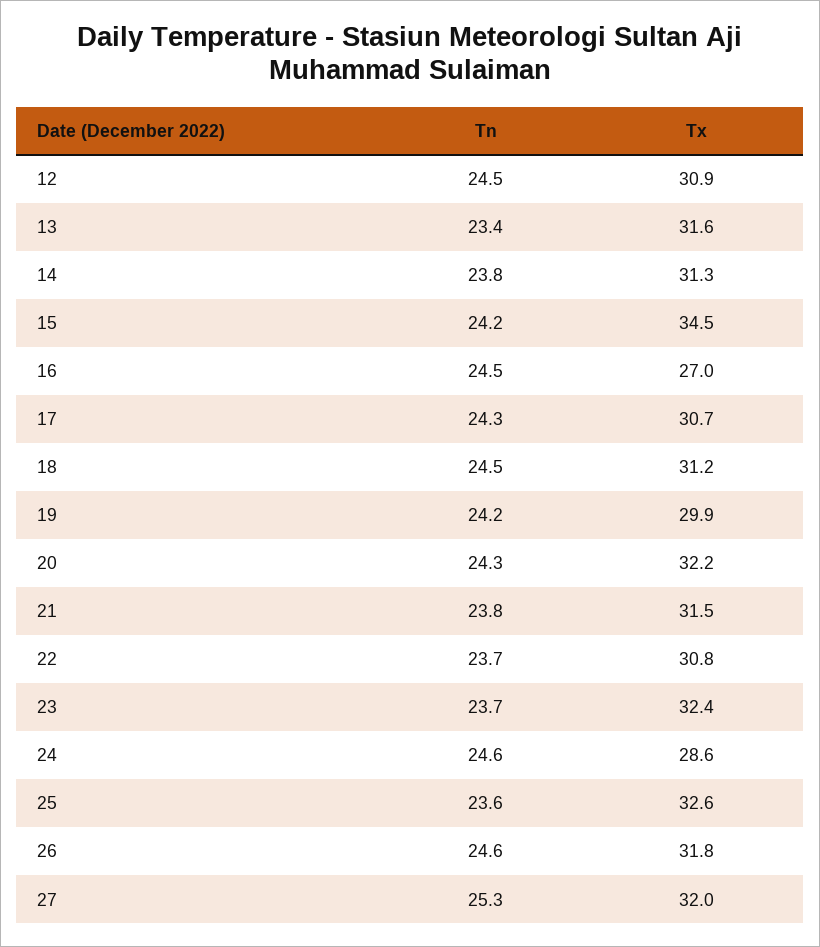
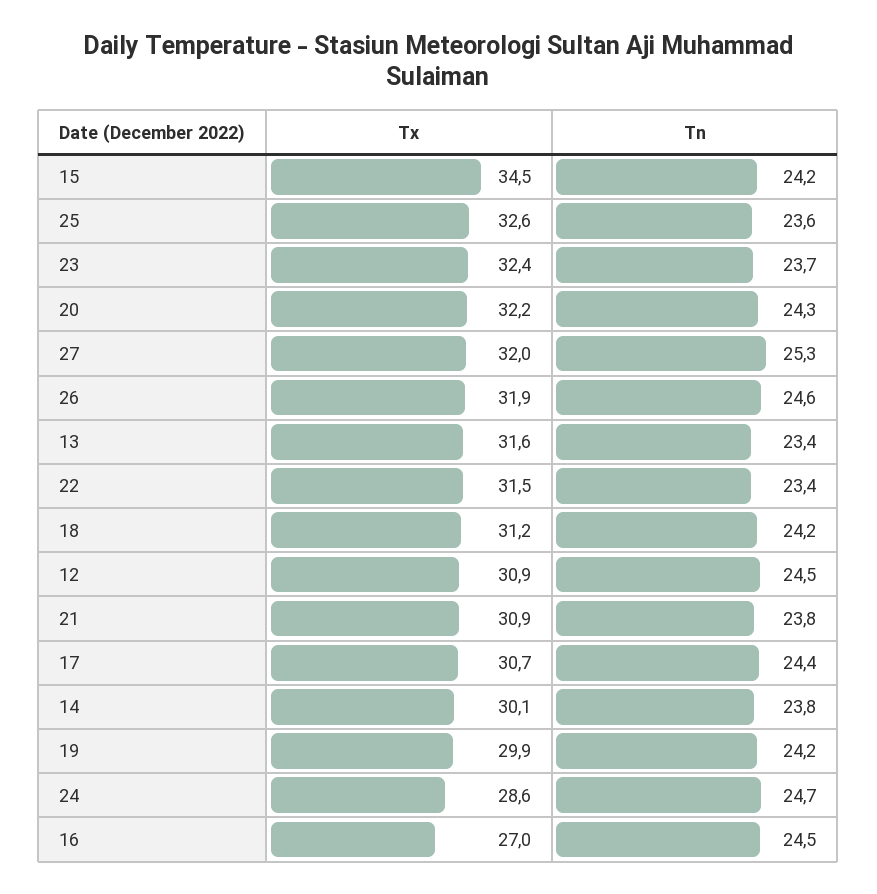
  {
    "Tn": {
      "12": 24.5,
      "13": 23.4,
      "14": 23.8,
      "15": 24.2,
      "16": 24.5,
-     "17": 24.3,
+     "17": 24.4,
-     "18": 24.5,
+     "18": 24.2,
      "19": 24.2,
      "20": 24.3,
      "21": 23.8,
-     "22": 23.7,
+     "22": 23.4,
      "23": 23.7,
-     "24": 24.6,
+     "24": 24.7,
      "25": 23.6,
      "26": 24.6,
      "27": 25.3
    },
    "Tx": {
      "12": 30.9,
      "13": 31.6,
-     "14": 31.3,
+     "14": 30.1,
      "15": 34.5,
      "16": 27,
      "17": 30.7,
      "18": 31.2,
      "19": 29.9,
      "20": 32.2,
-     "21": 31.5,
+     "21": 30.9,
-     "22": 30.8,
+     "22": 31.5,
      "23": 32.4,
      "24": 28.6,
      "25": 32.6,
-     "26": 31.8,
+     "26": 31.9,
      "27": 32
    }
  }

